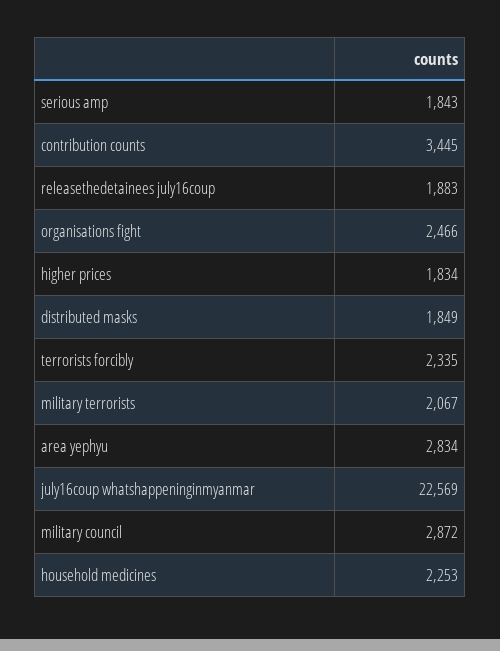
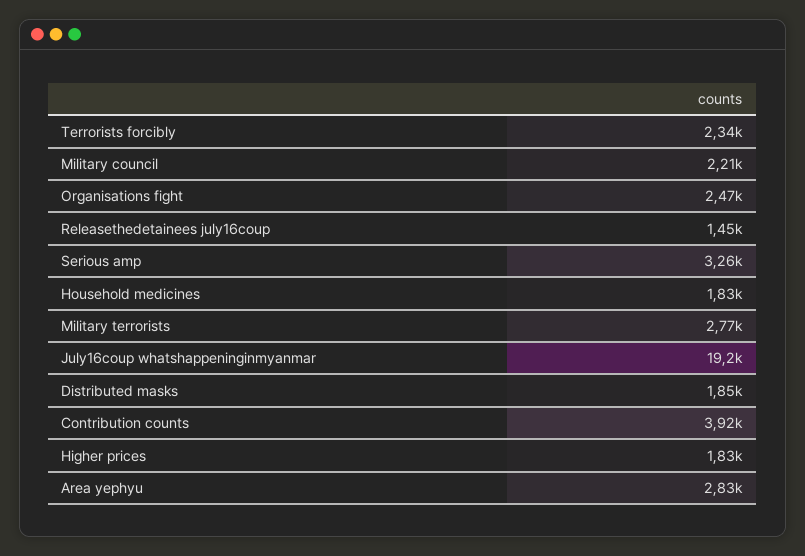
  {
-   "serious amp": 1843,
+   "serious amp": 3260,
-   "contribution counts": 3445,
+   "contribution counts": 3920,
-   "releasethedetainees july16coup": 1883,
+   "releasethedetainees july16coup": 1450,
    "organisations fight": 2466,
    "higher prices": 1834,
    "distributed masks": 1849,
    "terrorists forcibly": 2335,
-   "military terrorists": 2067,
+   "military terrorists": 2770,
    "area yephyu": 2834,
-   "july16coup whatshappeninginmyanmar": 22569,
+   "july16coup whatshappeninginmyanmar": 19200,
-   "military council": 2872,
+   "military council": 2210,
-   "household medicines": 2253
+   "household medicines": 1830
  }

